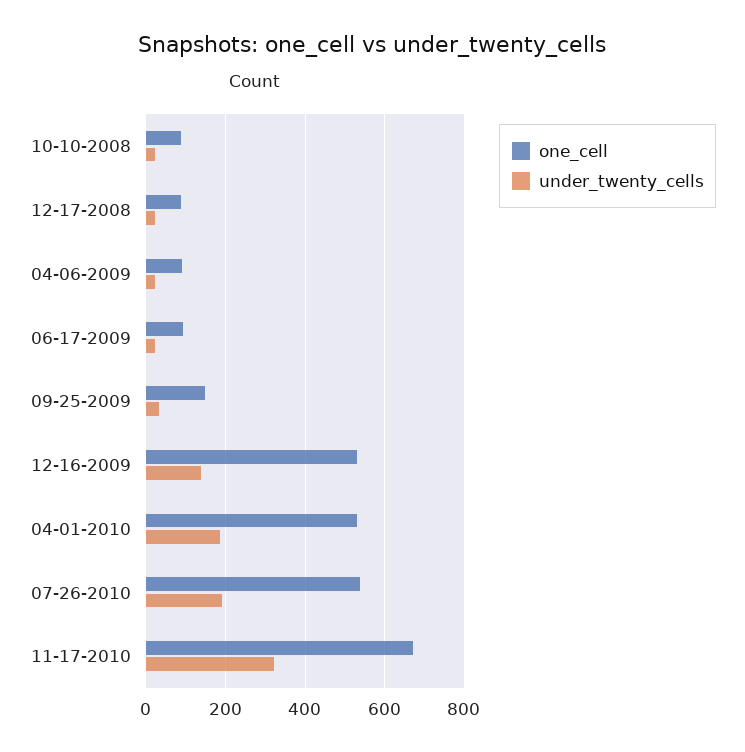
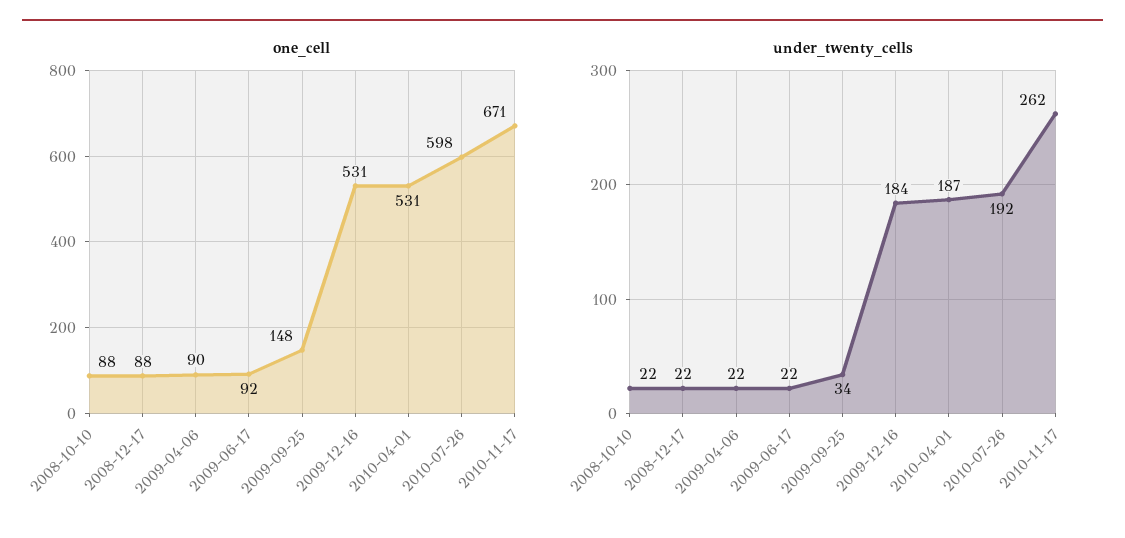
  {
    "one_cell": {
      "10-10-2008": 88,
      "12-17-2008": 88,
      "04-06-2009": 90,
      "06-17-2009": 92,
      "09-25-2009": 148,
      "12-16-2009": 531,
      "04-01-2010": 531,
-     "07-26-2010": 540,
+     "07-26-2010": 598,
      "11-17-2010": 671
    },
    "under_twenty_cells": {
      "10-10-2008": 22,
      "12-17-2008": 22,
      "04-06-2009": 22,
      "06-17-2009": 22,
      "09-25-2009": 34,
-     "12-16-2009": 140,
+     "12-16-2009": 184,
      "04-01-2010": 187,
      "07-26-2010": 192,
-     "11-17-2010": 320
+     "11-17-2010": 262
    }
  }

